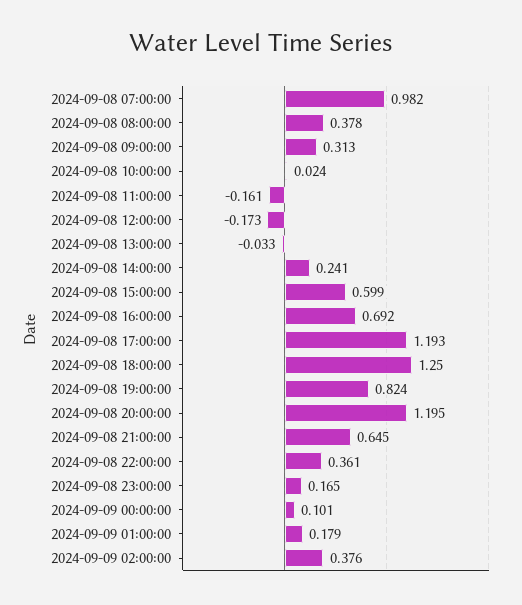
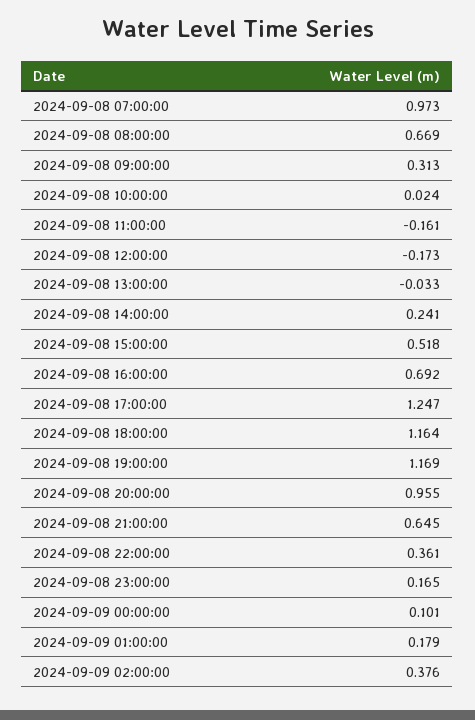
  {
-   "2024-09-08 07:00:00": 0.982,
+   "2024-09-08 07:00:00": 0.973,
-   "2024-09-08 08:00:00": 0.378,
+   "2024-09-08 08:00:00": 0.669,
    "2024-09-08 09:00:00": 0.313,
    "2024-09-08 10:00:00": 0.024,
    "2024-09-08 11:00:00": -0.161,
    "2024-09-08 12:00:00": -0.173,
    "2024-09-08 13:00:00": -0.033,
    "2024-09-08 14:00:00": 0.241,
-   "2024-09-08 15:00:00": 0.599,
+   "2024-09-08 15:00:00": 0.518,
    "2024-09-08 16:00:00": 0.692,
-   "2024-09-08 17:00:00": 1.193,
+   "2024-09-08 17:00:00": 1.247,
-   "2024-09-08 18:00:00": 1.25,
+   "2024-09-08 18:00:00": 1.164,
-   "2024-09-08 19:00:00": 0.824,
+   "2024-09-08 19:00:00": 1.169,
-   "2024-09-08 20:00:00": 1.195,
+   "2024-09-08 20:00:00": 0.955,
    "2024-09-08 21:00:00": 0.645,
    "2024-09-08 22:00:00": 0.361,
    "2024-09-08 23:00:00": 0.165,
    "2024-09-09 00:00:00": 0.101,
    "2024-09-09 01:00:00": 0.179,
    "2024-09-09 02:00:00": 0.376
  }

